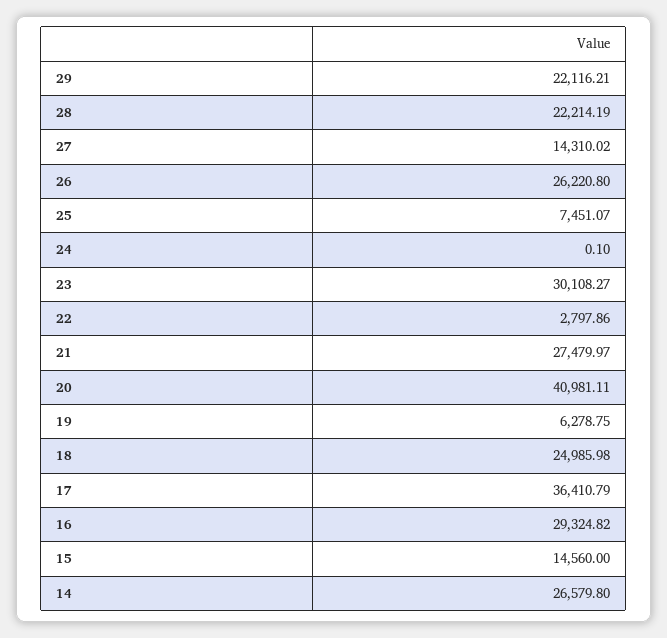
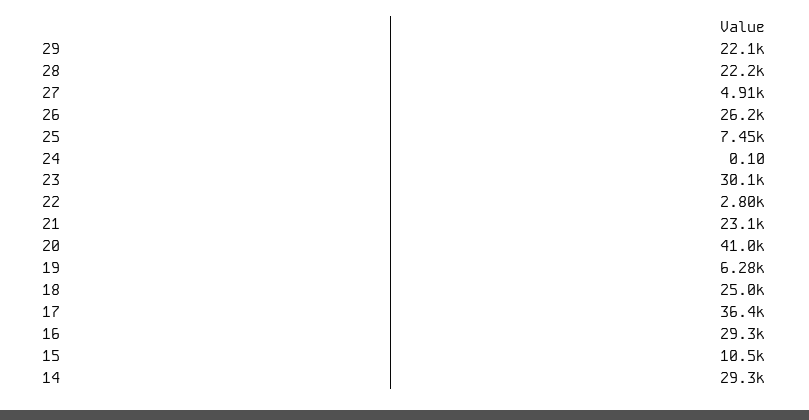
  {
    "29": 22116.21,
    "28": 22214.19,
-   "27": 14310.02,
+   "27": 4910,
    "26": 26220.8,
    "25": 7451.07,
    "24": 0.1,
    "23": 30108.27,
    "22": 2797.86,
-   "21": 27479.97,
+   "21": 23100,
    "20": 40981.11,
    "19": 6278.75,
    "18": 24985.98,
    "17": 36410.79,
    "16": 29324.82,
-   "15": 14560,
+   "15": 10500,
-   "14": 26579.8
+   "14": 29300
  }

